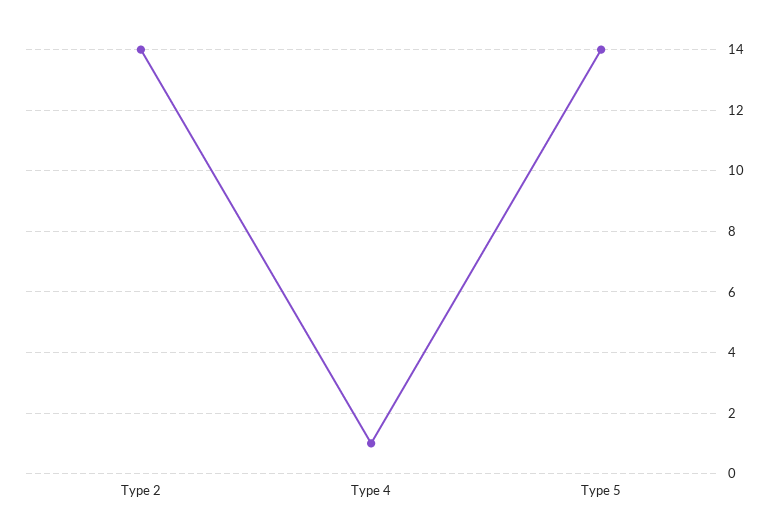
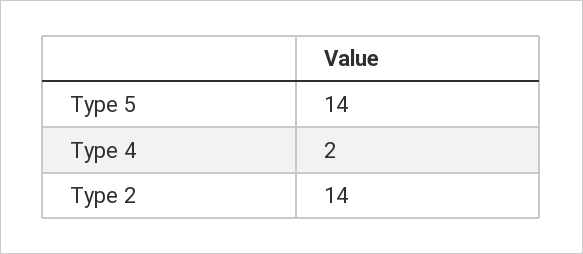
  {
    "Type 2": 14,
-   "Type 4": 1,
+   "Type 4": 2,
    "Type 5": 14
  }

